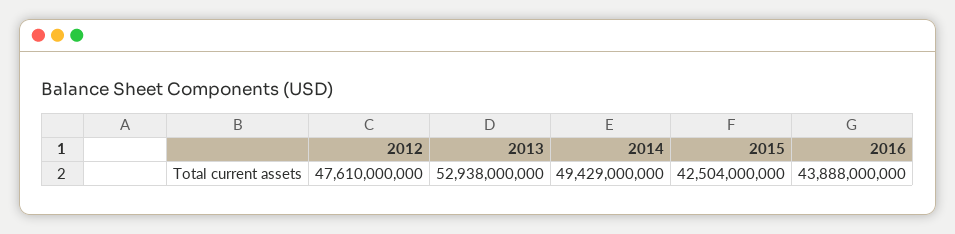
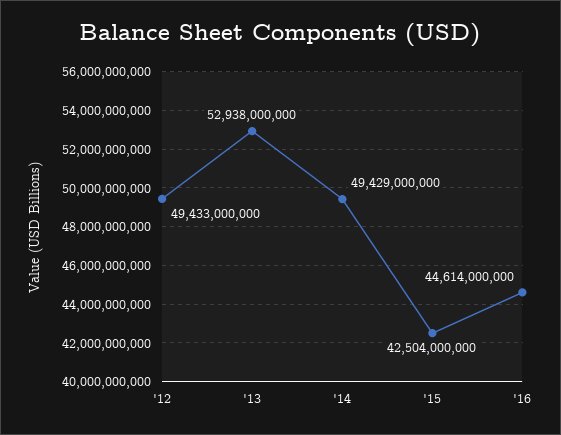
  {
-   "2012": 47610000000,
+   "2012": 49433000000,
    "2013": 52938000000,
    "2014": 49429000000,
    "2015": 42504000000,
-   "2016": 43888000000
+   "2016": 44614000000
  }

